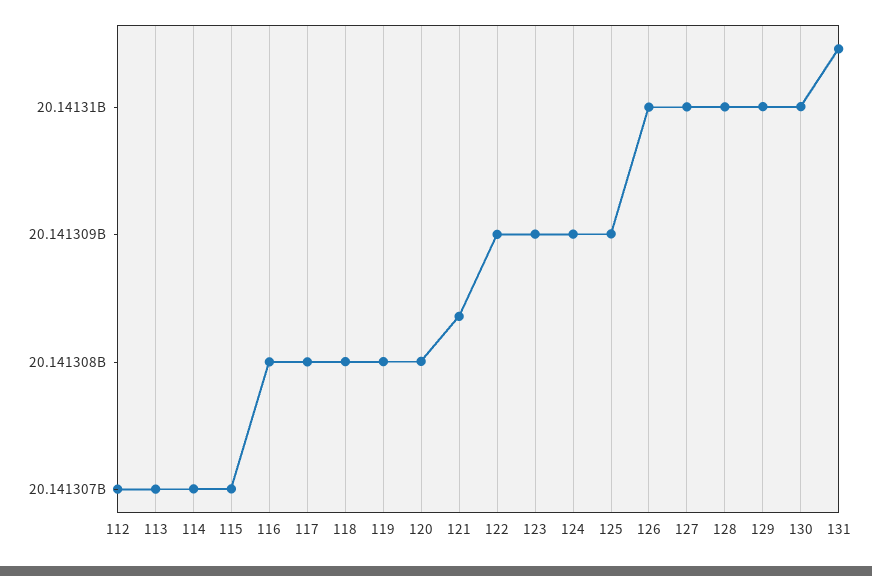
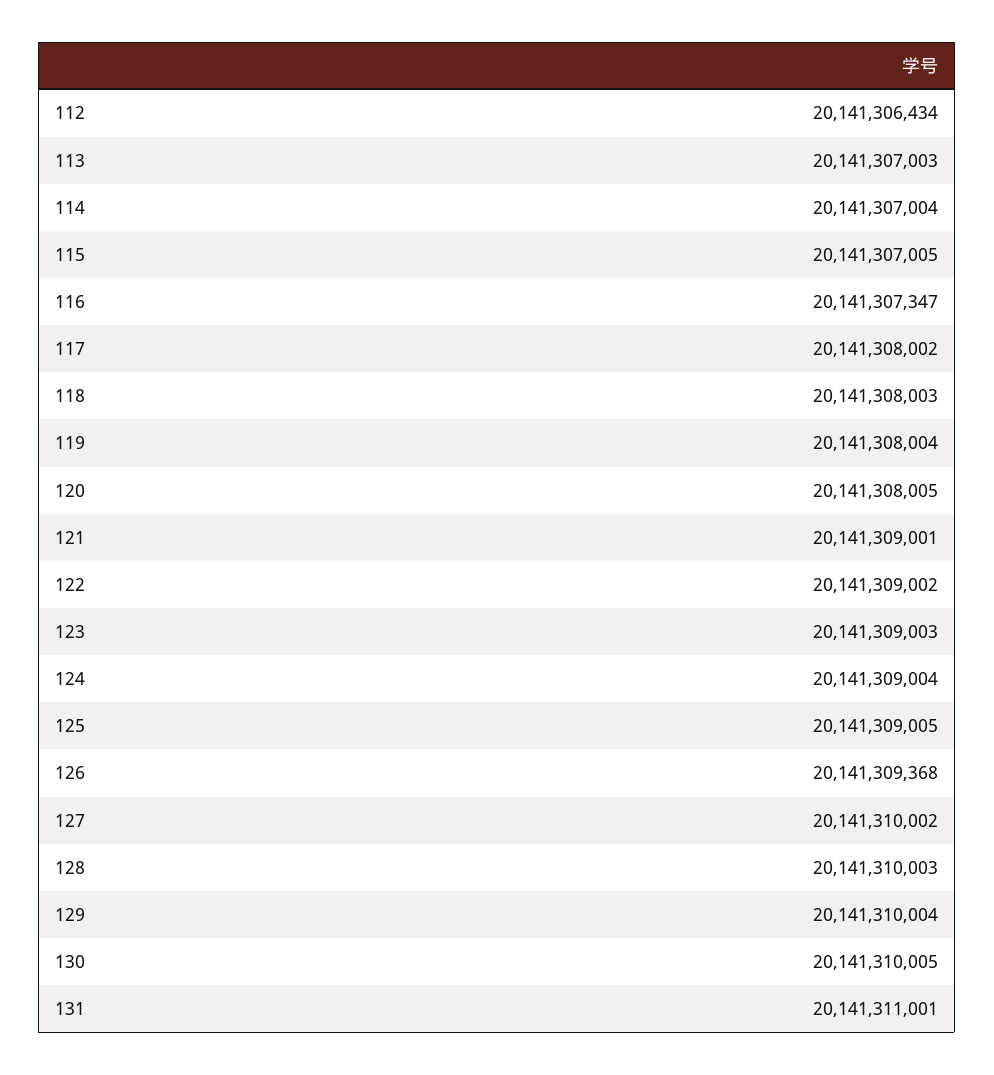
  {
-   "112": 20141307000,
+   "112": 20141306434,
    "113": 20141307003,
    "114": 20141307004,
    "115": 20141307005,
-   "116": 20141308000,
+   "116": 20141307347,
    "117": 20141308002,
    "118": 20141308003,
    "119": 20141308004,
    "120": 20141308005,
-   "121": 20141308400,
+   "121": 20141309001,
    "122": 20141309002,
    "123": 20141309003,
    "124": 20141309004,
    "125": 20141309005,
-   "126": 20141310000,
+   "126": 20141309368,
    "127": 20141310002,
    "128": 20141310003,
    "129": 20141310004,
    "130": 20141310005,
-   "131": 20141310400
+   "131": 20141311001
  }

